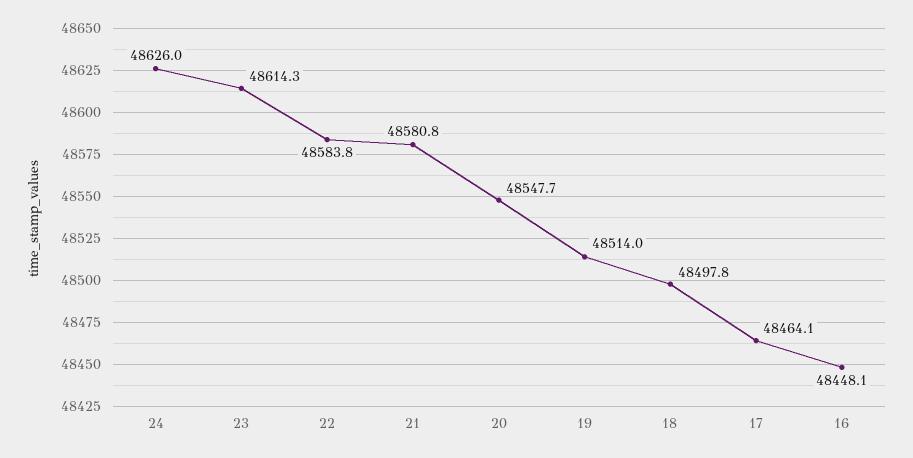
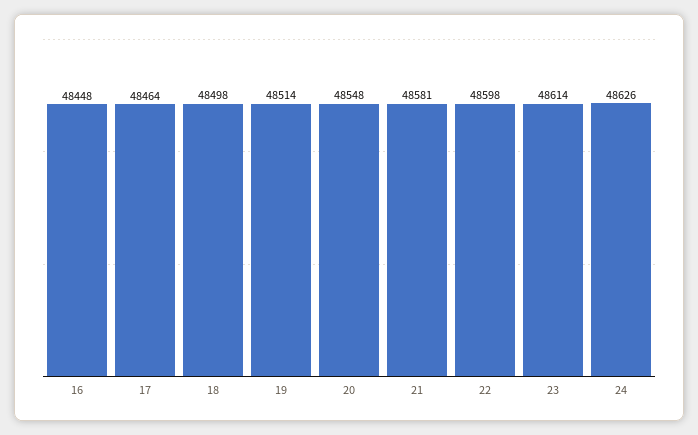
  {
    "24": 48626,
    "23": 48614.3,
-   "22": 48583.8,
+   "22": 48598,
    "21": 48580.8,
    "20": 48547.7,
    "19": 48514,
    "18": 48497.8,
    "17": 48464.1,
    "16": 48448.1
  }

